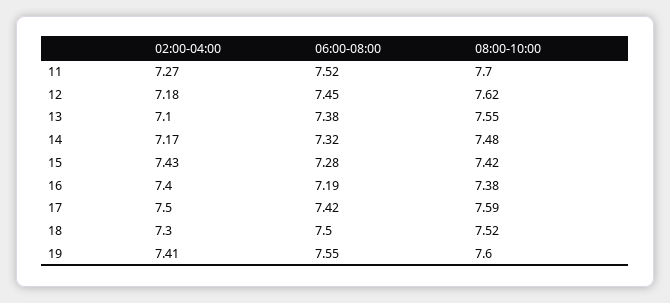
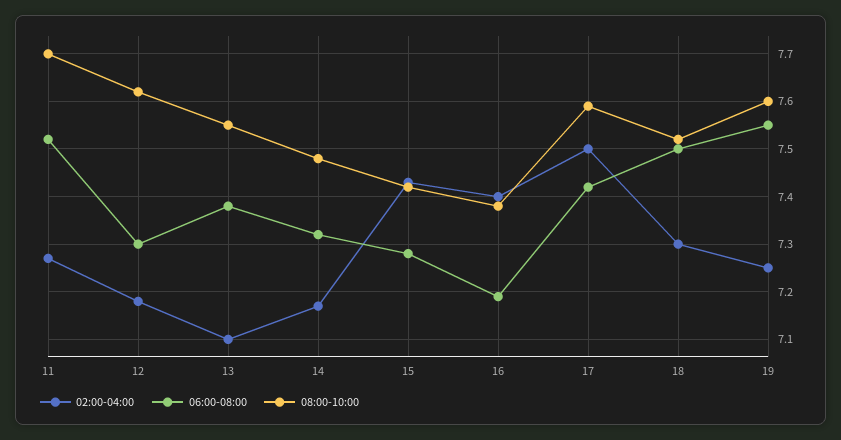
  {
    "02:00-04:00": {
      "11": 7.27,
      "12": 7.18,
      "13": 7.1,
      "14": 7.17,
      "15": 7.43,
      "16": 7.4,
      "17": 7.5,
      "18": 7.3,
-     "19": 7.41
+     "19": 7.25
    },
    "06:00-08:00": {
      "11": 7.52,
-     "12": 7.45,
+     "12": 7.3,
      "13": 7.38,
      "14": 7.32,
      "15": 7.28,
      "16": 7.19,
      "17": 7.42,
      "18": 7.5,
      "19": 7.55
    },
    "08:00-10:00": {
      "11": 7.7,
      "12": 7.62,
      "13": 7.55,
      "14": 7.48,
      "15": 7.42,
      "16": 7.38,
      "17": 7.59,
      "18": 7.52,
      "19": 7.6
    }
  }

